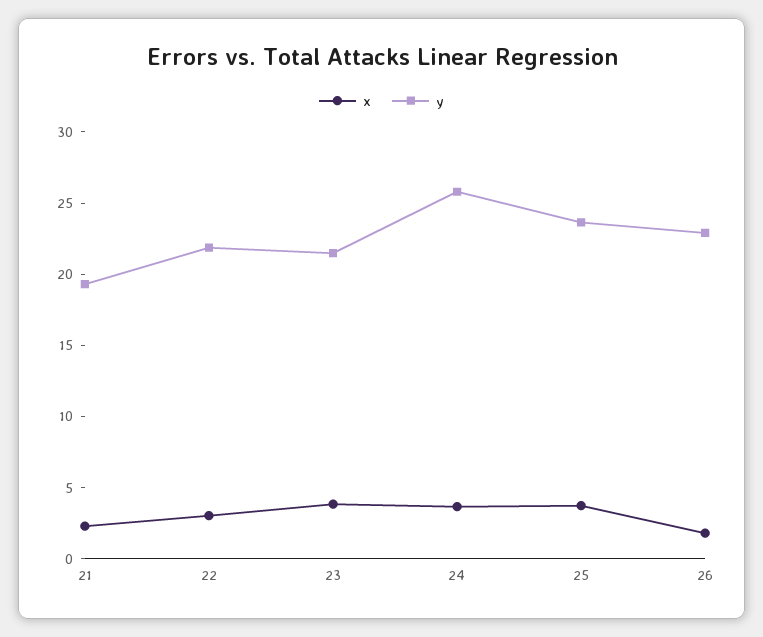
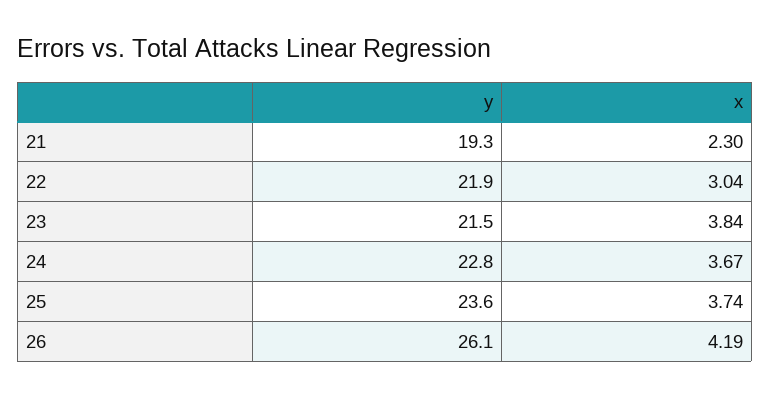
  {
    "x": {
      "21": 2.3,
      "22": 3.04,
      "23": 3.84,
      "24": 3.67,
      "25": 3.74,
-     "26": 2
+     "26": 4.19
    },
    "y": {
      "21": 19.3,
      "22": 21.9,
      "23": 21.5,
-     "24": 26,
+     "24": 22.8,
      "25": 23.6,
-     "26": 23
+     "26": 26.1
    }
  }

